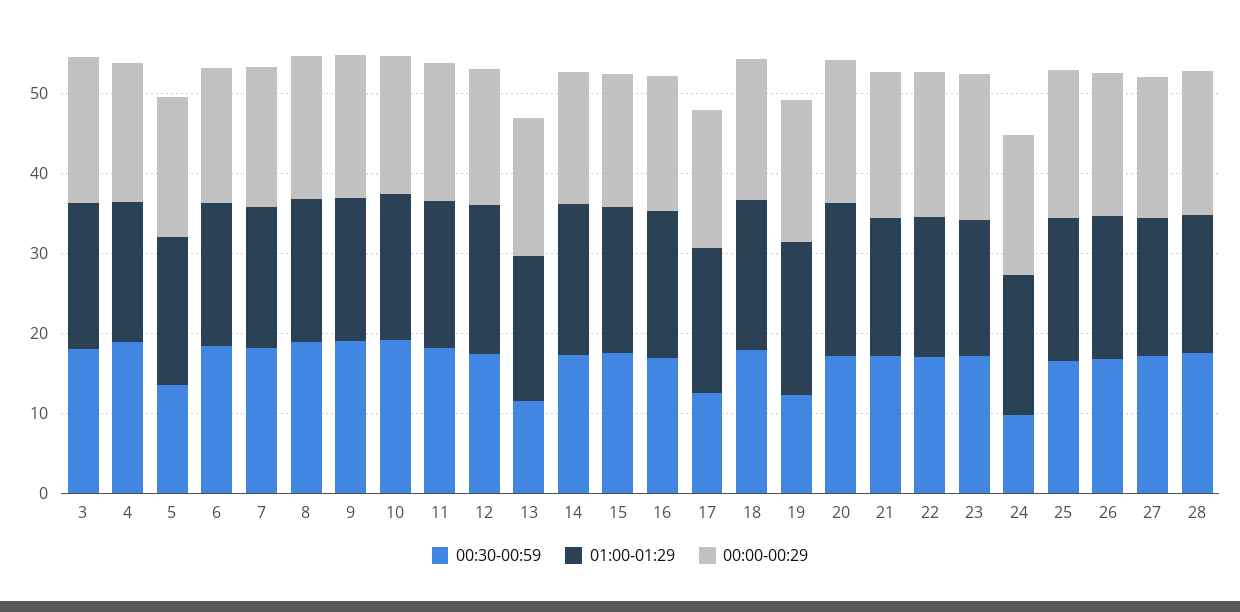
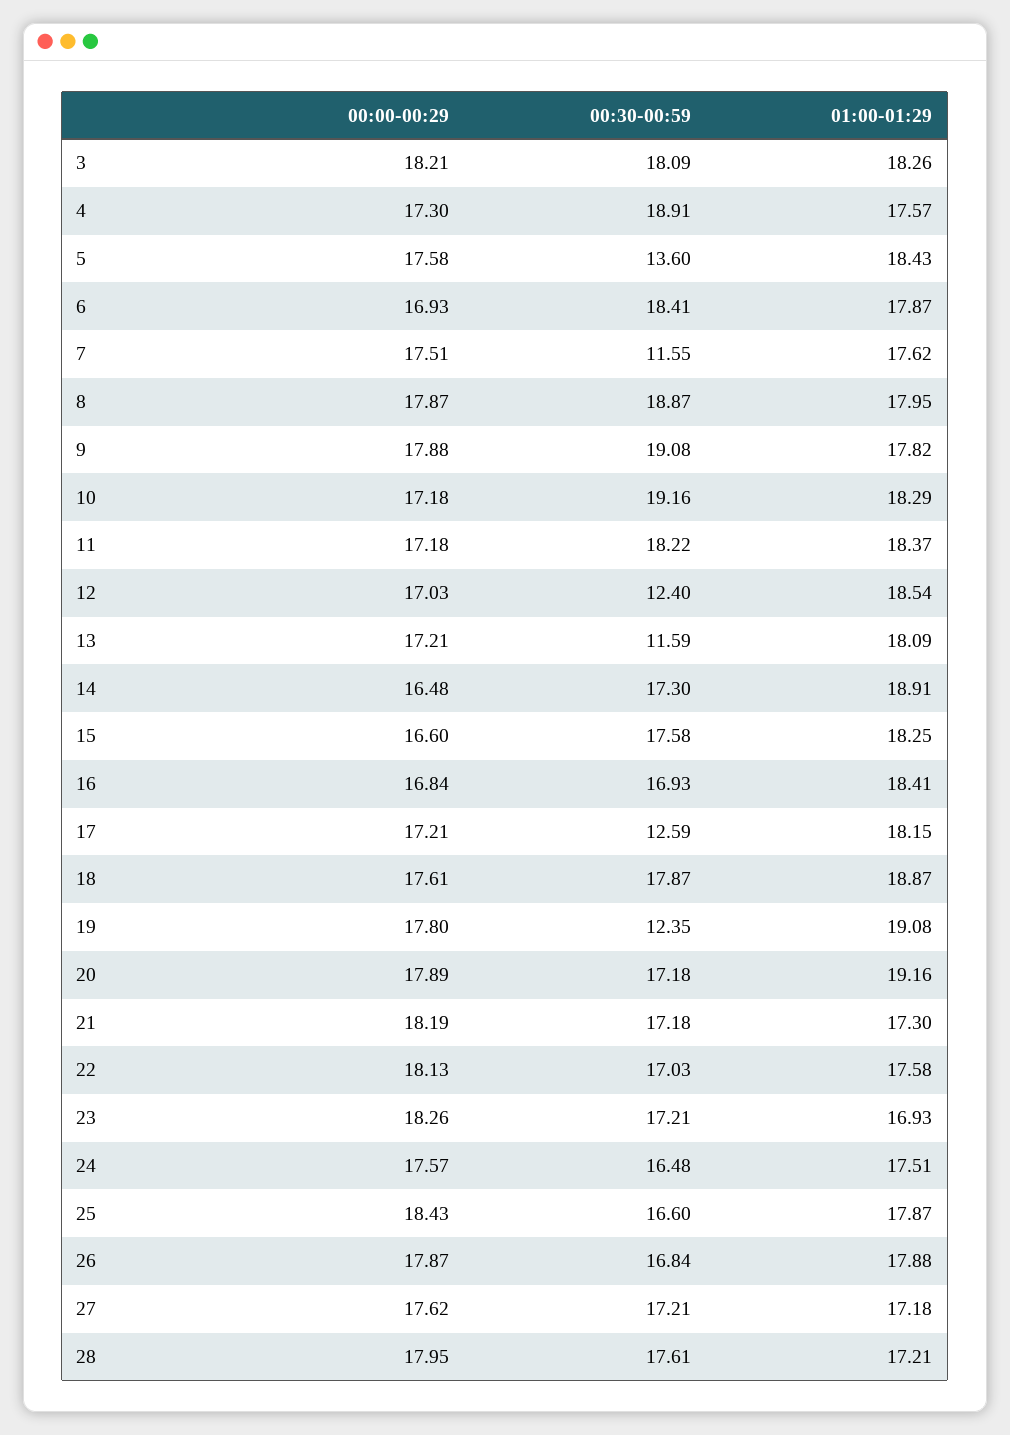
  {
    "00:30-00:59": {
      "3": 18.09,
      "4": 18.91,
      "5": 13.6,
      "6": 18.41,
-     "7": 18,
+     "7": 11.55,
      "8": 18.87,
      "9": 19.08,
      "10": 19.16,
      "11": 18.22,
-     "12": 18,
+     "12": 12.4,
      "13": 11.59,
      "14": 17.3,
      "15": 17.58,
      "16": 16.93,
      "17": 12.59,
      "18": 17.87,
      "19": 12.35,
      "20": 17.18,
      "21": 17.18,
      "22": 17.03,
      "23": 17.21,
-     "24": 10,
+     "24": 16.48,
      "25": 16.6,
      "26": 16.84,
      "27": 17.21,
      "28": 17.61
    },
    "01:00-01:29": {
      "3": 18.26,
      "4": 17.57,
      "5": 18.43,
      "6": 17.87,
      "7": 17.62,
      "8": 17.95,
      "9": 17.82,
      "10": 18.29,
      "11": 18.37,
      "12": 18.54,
      "13": 18.09,
      "14": 18.91,
      "15": 18.25,
      "16": 18.41,
      "17": 18.15,
      "18": 18.87,
      "19": 19.08,
      "20": 19.16,
      "21": 17.3,
      "22": 17.58,
      "23": 16.93,
      "24": 17.51,
      "25": 17.87,
      "26": 17.88,
      "27": 17.18,
      "28": 17.21
    },
    "00:00-00:29": {
      "3": 18.21,
      "4": 17.3,
      "5": 17.58,
      "6": 16.93,
      "7": 17.51,
      "8": 17.87,
      "9": 17.88,
      "10": 17.18,
      "11": 17.18,
      "12": 17.03,
      "13": 17.21,
      "14": 16.48,
      "15": 16.6,
      "16": 16.84,
      "17": 17.21,
      "18": 17.61,
      "19": 17.8,
      "20": 17.89,
      "21": 18.19,
      "22": 18.13,
      "23": 18.26,
      "24": 17.57,
      "25": 18.43,
      "26": 17.87,
      "27": 17.62,
      "28": 17.95
    }
  }

